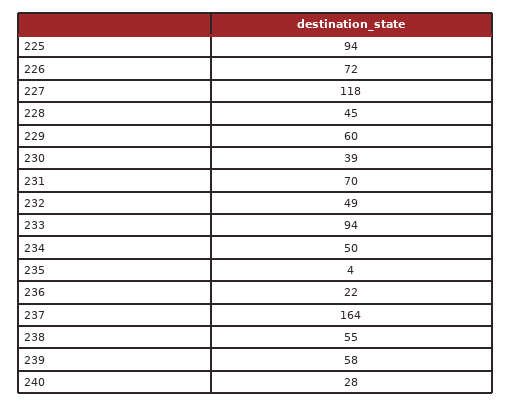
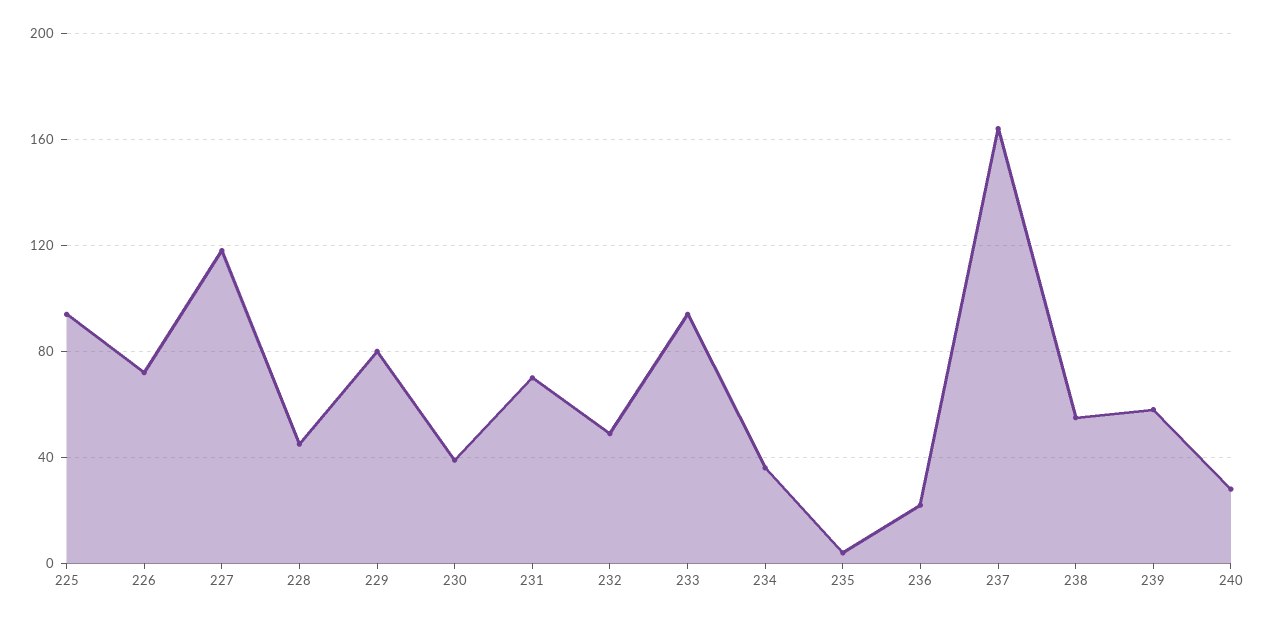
  {
    "225": 94,
    "226": 72,
    "227": 118,
    "228": 45,
-   "229": 60,
+   "229": 80,
    "230": 39,
    "231": 70,
    "232": 49,
    "233": 94,
-   "234": 50,
+   "234": 35,
    "235": 4,
    "236": 22,
    "237": 164,
    "238": 55,
    "239": 58,
    "240": 28
  }

